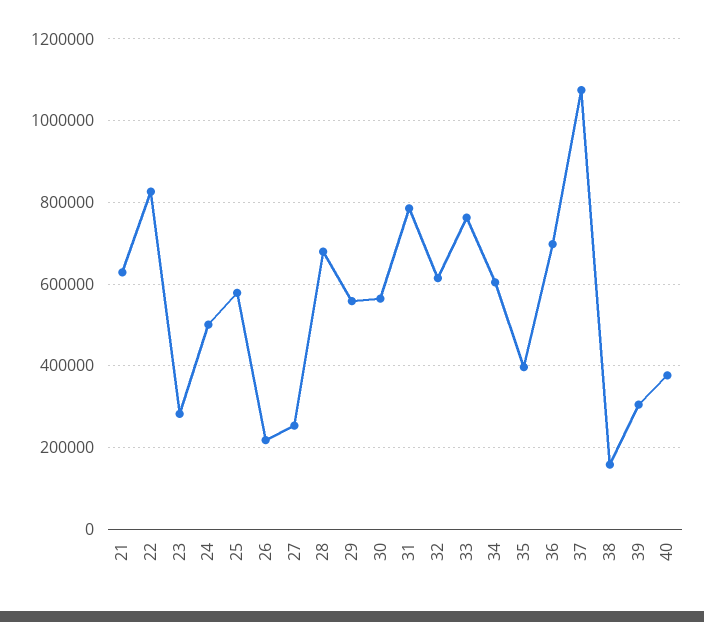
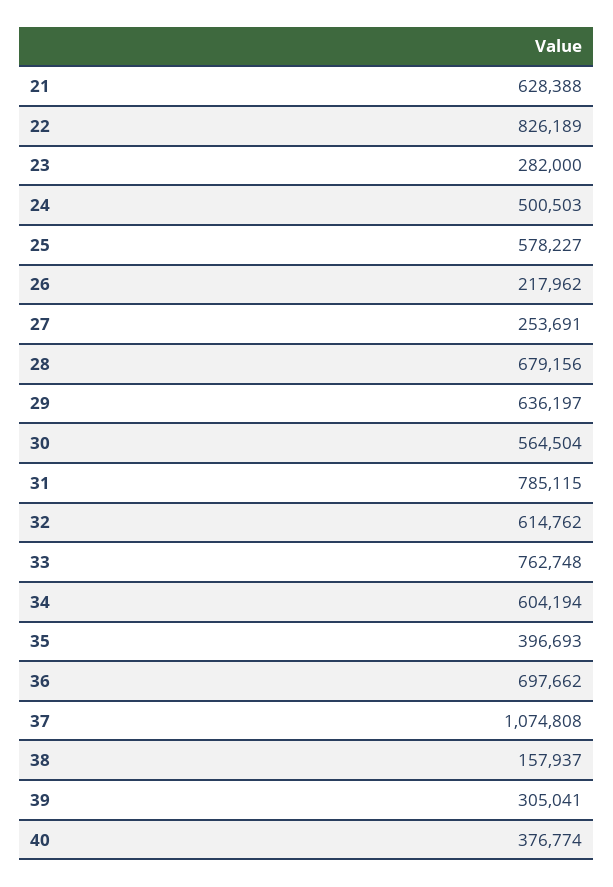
  {
    "21": 628388,
    "22": 826189,
    "23": 282000,
    "24": 500503,
    "25": 578227,
    "26": 217962,
    "27": 253691,
    "28": 679156,
-   "29": 560000,
+   "29": 636197,
    "30": 564504,
    "31": 785115,
    "32": 614762,
    "33": 762748,
    "34": 604194,
    "35": 396693,
    "36": 697662,
    "37": 1074808,
    "38": 157937,
    "39": 305041,
    "40": 376774
  }

